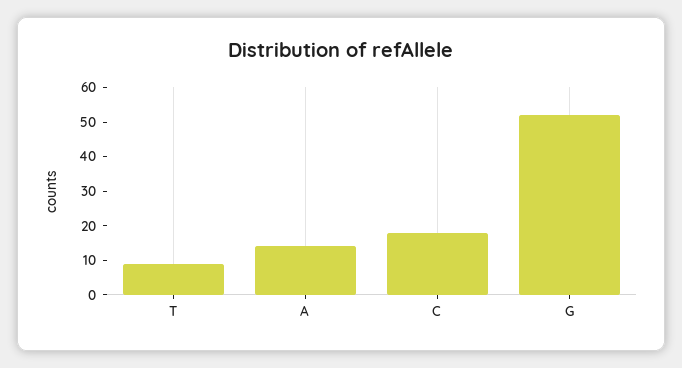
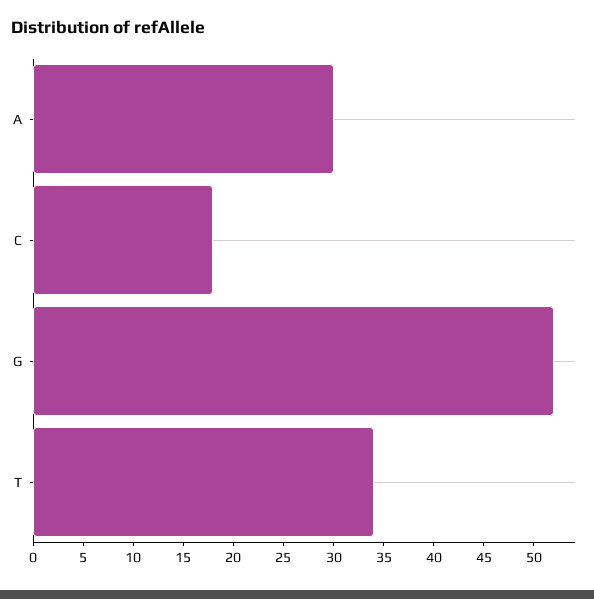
  {
-   "T": 10,
+   "T": 34,
-   "A": 15,
+   "A": 30,
    "C": 18,
    "G": 52
  }

